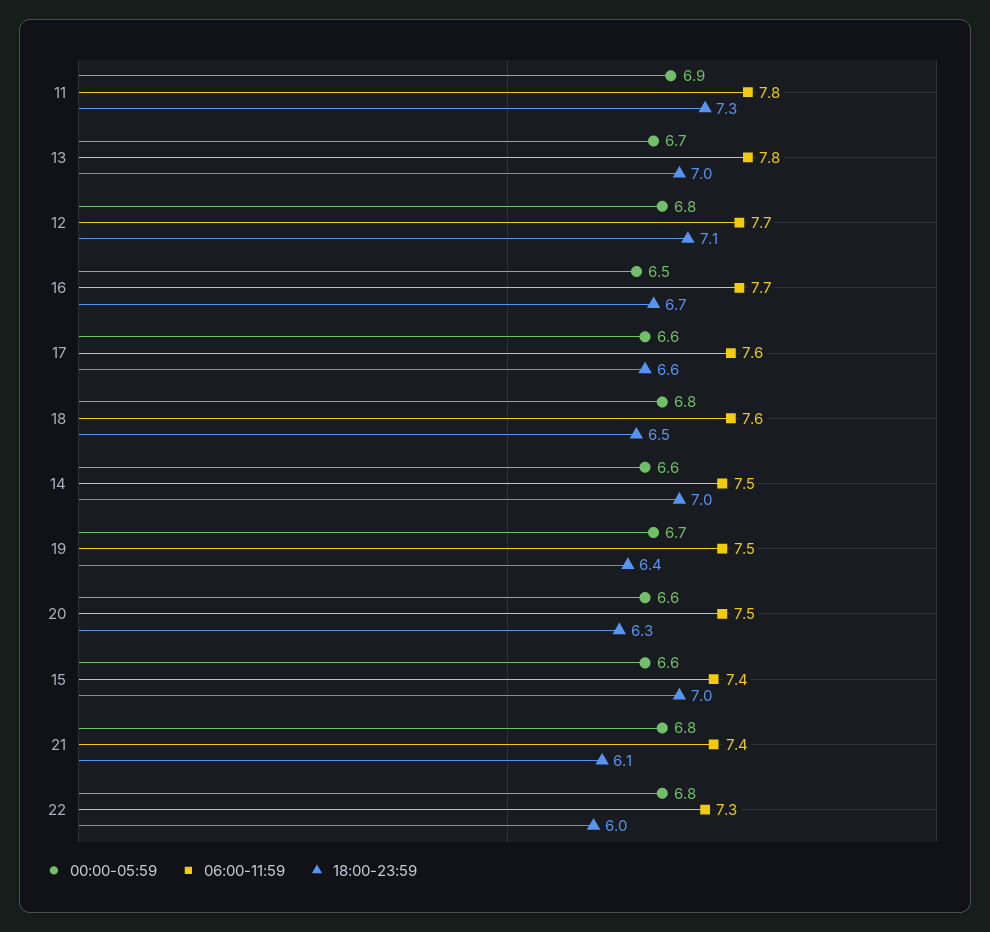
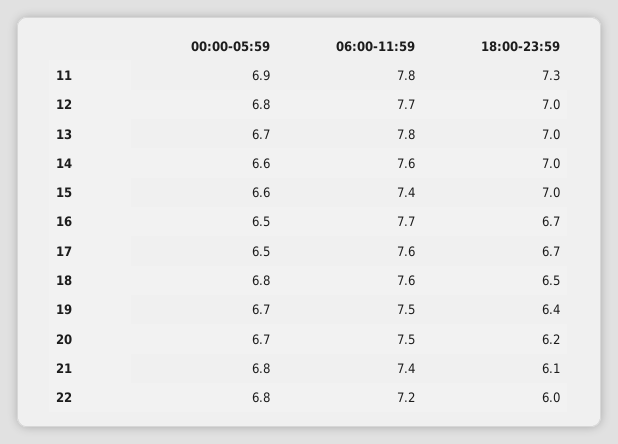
  {
    "00:00-05:59": {
      "11": 6.9,
      "13": 6.7,
      "12": 6.8,
      "16": 6.5,
-     "17": 6.6,
+     "17": 6.5,
      "18": 6.8,
      "14": 6.6,
      "19": 6.7,
-     "20": 6.6,
+     "20": 6.7,
      "15": 6.6,
      "21": 6.8,
      "22": 6.8
    },
    "06:00-11:59": {
      "11": 7.8,
      "13": 7.8,
      "12": 7.7,
      "16": 7.7,
      "17": 7.6,
      "18": 7.6,
-     "14": 7.5,
+     "14": 7.6,
      "19": 7.5,
      "20": 7.5,
      "15": 7.4,
      "21": 7.4,
-     "22": 7.3
+     "22": 7.2
    },
    "18:00-23:59": {
      "11": 7.3,
      "13": 7,
-     "12": 7.1,
+     "12": 7,
      "16": 6.7,
-     "17": 6.6,
+     "17": 6.7,
      "18": 6.5,
      "14": 7,
      "19": 6.4,
-     "20": 6.3,
+     "20": 6.2,
      "15": 7,
      "21": 6.1,
      "22": 6
    }
  }

